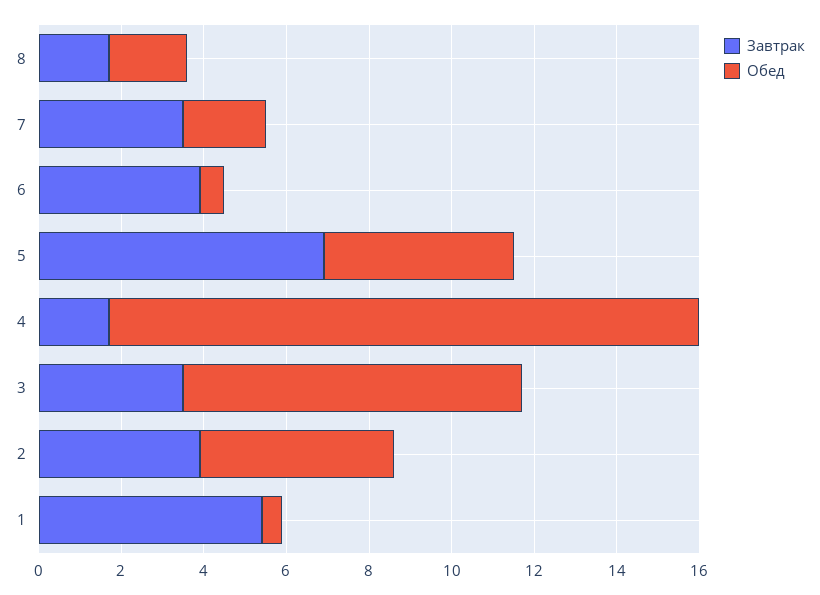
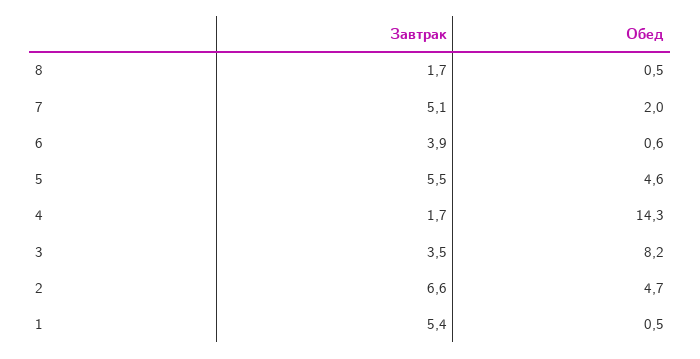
  {
    "Завтрак": {
      "8": 1.7,
-     "7": 3.5,
+     "7": 5.1,
      "6": 3.9,
-     "5": 7,
+     "5": 5.5,
      "4": 1.7,
      "3": 3.5,
-     "2": 4,
+     "2": 6.6,
      "1": 5.4
    },
    "Обед": {
-     "8": 2,
+     "8": 0.5,
      "7": 2,
      "6": 0.6,
      "5": 4.6,
      "4": 14.3,
      "3": 8.2,
      "2": 4.7,
      "1": 0.5
    }
  }

